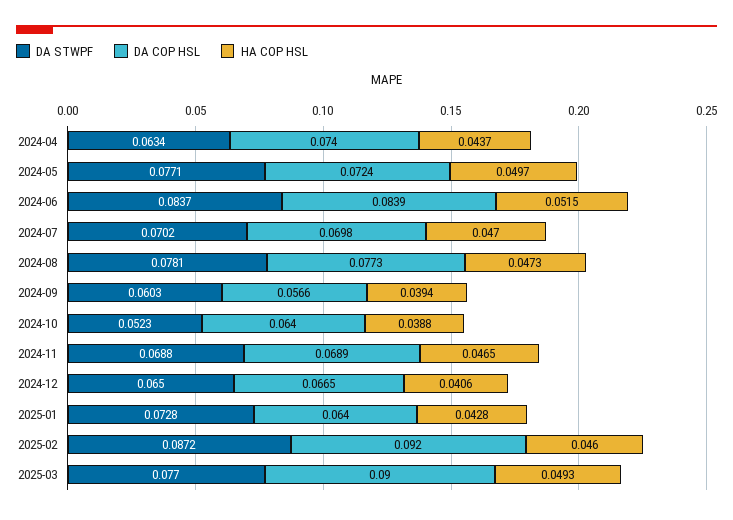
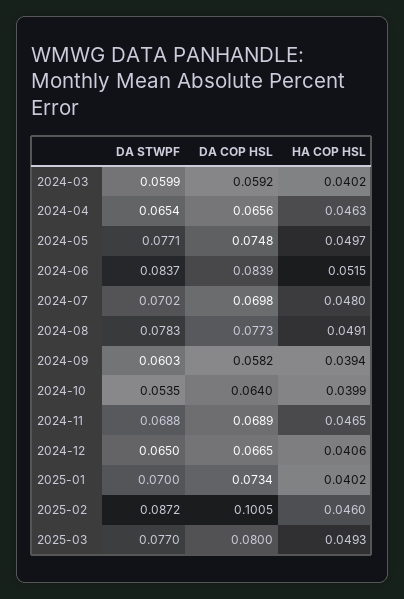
  {
    "DA STWPF": {
-     "2024-04": 0.0634,
+     "2024-04": 0.0654,
      "2024-05": 0.0771,
      "2024-06": 0.0837,
      "2024-07": 0.0702,
-     "2024-08": 0.0781,
+     "2024-08": 0.0783,
      "2024-09": 0.0603,
-     "2024-10": 0.0523,
+     "2024-10": 0.0535,
      "2024-11": 0.0688,
      "2024-12": 0.065,
-     "2025-01": 0.0728,
+     "2025-01": 0.07,
      "2025-02": 0.0872,
-     "2025-03": 0.077
+     "2025-03": 0.077,
+     "2024-03": 0.0599
    },
    "DA COP HSL": {
-     "2024-04": 0.074,
+     "2024-04": 0.0656,
-     "2024-05": 0.0724,
+     "2024-05": 0.0748,
      "2024-06": 0.0839,
      "2024-07": 0.0698,
      "2024-08": 0.0773,
-     "2024-09": 0.0566,
+     "2024-09": 0.0582,
      "2024-10": 0.064,
      "2024-11": 0.0689,
      "2024-12": 0.0665,
-     "2025-01": 0.064,
+     "2025-01": 0.0734,
-     "2025-02": 0.092,
+     "2025-02": 0.1005,
-     "2025-03": 0.09
+     "2025-03": 0.08,
+     "2024-03": 0.0592
    },
    "HA COP HSL": {
-     "2024-04": 0.0437,
+     "2024-04": 0.0463,
      "2024-05": 0.0497,
      "2024-06": 0.0515,
-     "2024-07": 0.047,
+     "2024-07": 0.048,
-     "2024-08": 0.0473,
+     "2024-08": 0.0491,
      "2024-09": 0.0394,
-     "2024-10": 0.0388,
+     "2024-10": 0.0399,
      "2024-11": 0.0465,
      "2024-12": 0.0406,
-     "2025-01": 0.0428,
+     "2025-01": 0.0402,
      "2025-02": 0.046,
-     "2025-03": 0.0493
+     "2025-03": 0.0493,
+     "2024-03": 0.0402
    }
  }

